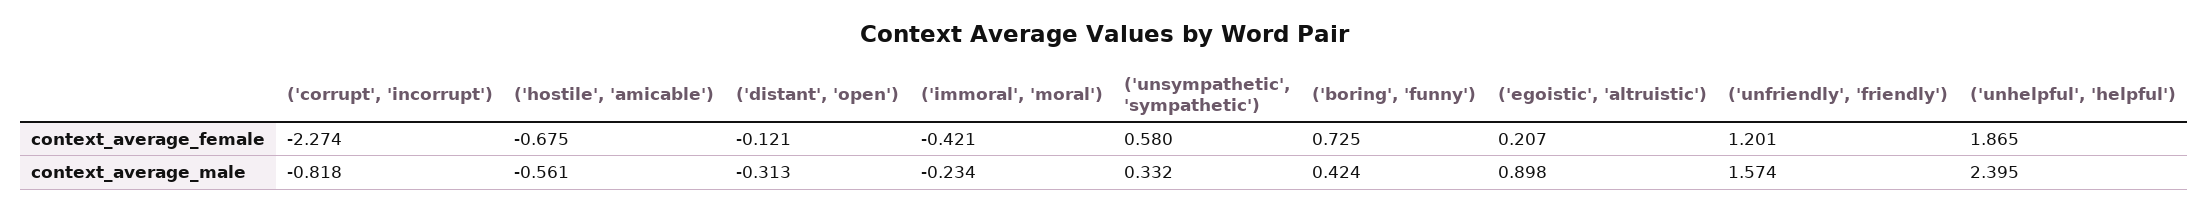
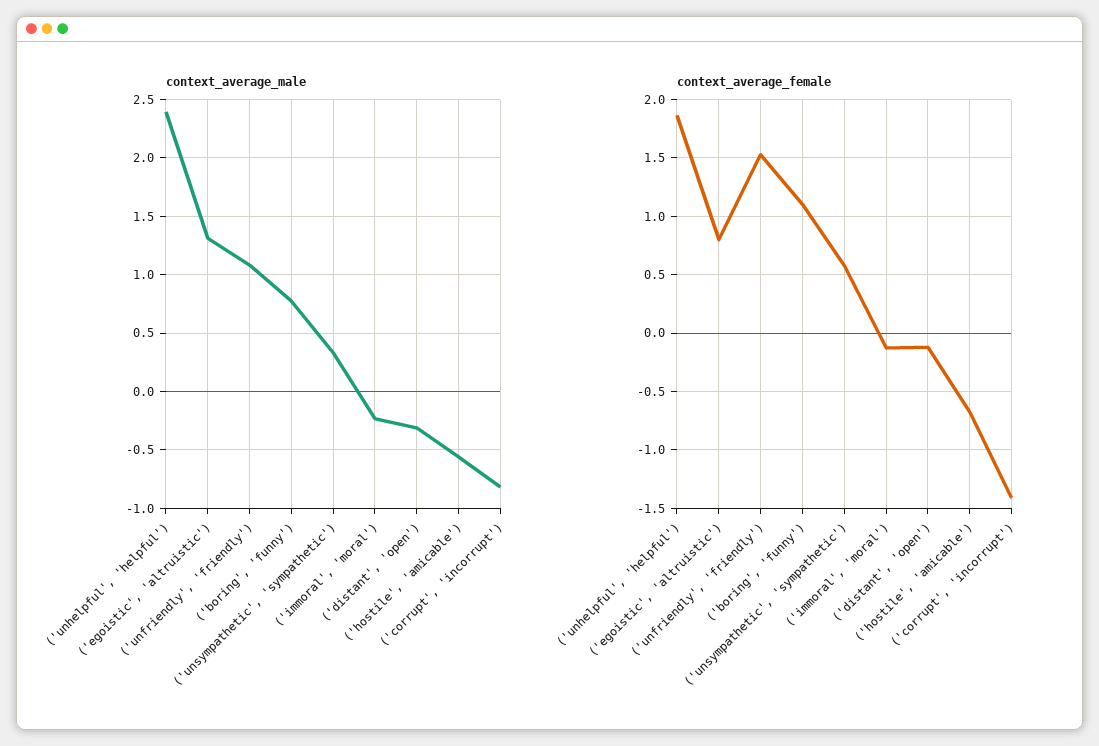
  {
    "context_average_female": {
-     "('corrupt', 'incorrupt')": -2.274,
+     "('corrupt', 'incorrupt')": -1.4,
      "('hostile', 'amicable')": -0.675,
      "('distant', 'open')": -0.121,
-     "('immoral', 'moral')": -0.421,
+     "('immoral', 'moral')": -0.1,
      "('unsympathetic', 'sympathetic')": 0.58,
-     "('boring', 'funny')": 0.725,
+     "('boring', 'funny')": 1.1,
-     "('egoistic', 'altruistic')": 0.207,
+     "('egoistic', 'altruistic')": 0.8,
-     "('unfriendly', 'friendly')": 1.201,
+     "('unfriendly', 'friendly')": 1.5,
      "('unhelpful', 'helpful')": 1.865
    },
    "context_average_male": {
      "('corrupt', 'incorrupt')": -0.818,
      "('hostile', 'amicable')": -0.561,
      "('distant', 'open')": -0.313,
      "('immoral', 'moral')": -0.234,
      "('unsympathetic', 'sympathetic')": 0.332,
-     "('boring', 'funny')": 0.424,
+     "('boring', 'funny')": 0.8,
-     "('egoistic', 'altruistic')": 0.898,
+     "('egoistic', 'altruistic')": 1.3,
-     "('unfriendly', 'friendly')": 1.574,
+     "('unfriendly', 'friendly')": 1.1,
      "('unhelpful', 'helpful')": 2.395
    }
  }

